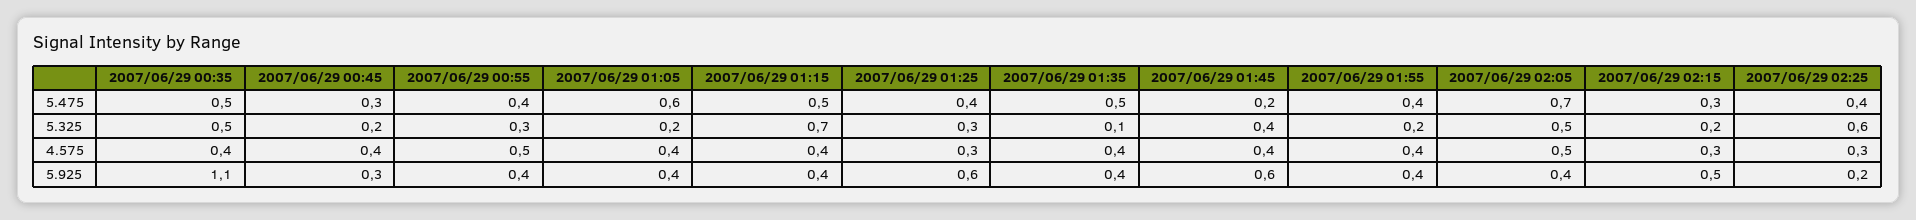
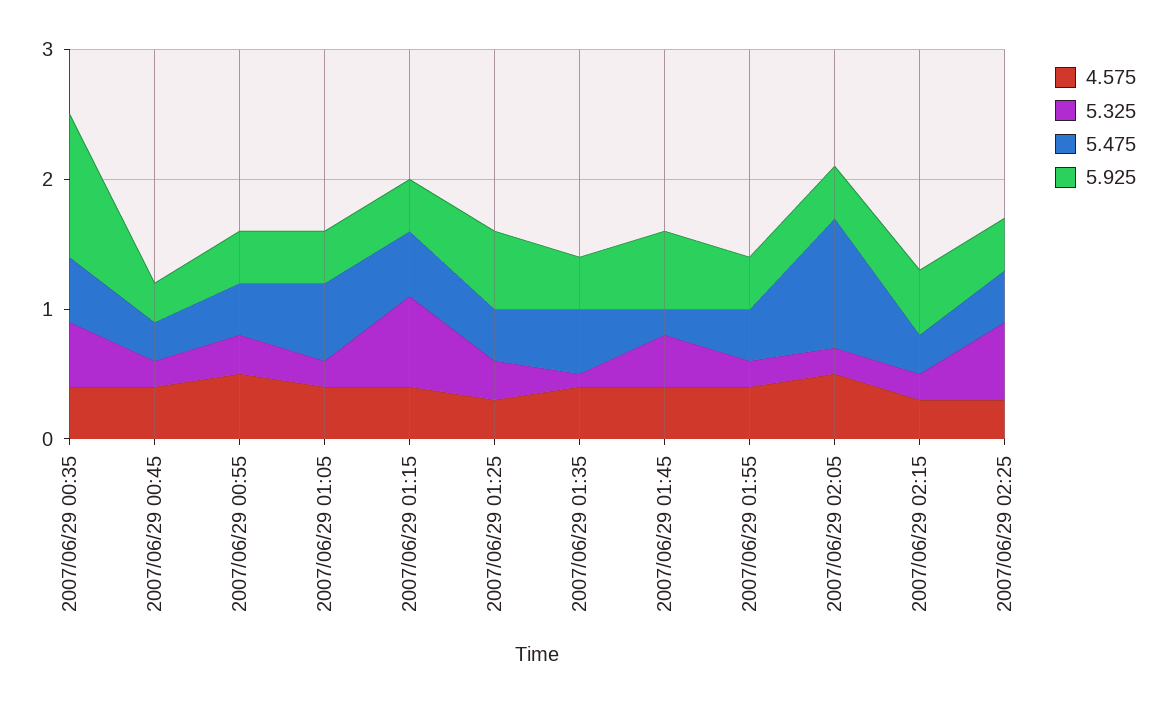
  {
    "5.475": {
      "2007/06/29 00:35": 0.5,
      "2007/06/29 00:45": 0.3,
      "2007/06/29 00:55": 0.4,
      "2007/06/29 01:05": 0.6,
      "2007/06/29 01:15": 0.5,
      "2007/06/29 01:25": 0.4,
      "2007/06/29 01:35": 0.5,
      "2007/06/29 01:45": 0.2,
      "2007/06/29 01:55": 0.4,
-     "2007/06/29 02:05": 0.7,
+     "2007/06/29 02:05": 1,
      "2007/06/29 02:15": 0.3,
      "2007/06/29 02:25": 0.4
    },
    "5.325": {
      "2007/06/29 00:35": 0.5,
      "2007/06/29 00:45": 0.2,
      "2007/06/29 00:55": 0.3,
      "2007/06/29 01:05": 0.2,
      "2007/06/29 01:15": 0.7,
      "2007/06/29 01:25": 0.3,
      "2007/06/29 01:35": 0.1,
      "2007/06/29 01:45": 0.4,
      "2007/06/29 01:55": 0.2,
-     "2007/06/29 02:05": 0.5,
+     "2007/06/29 02:05": 0.2,
      "2007/06/29 02:15": 0.2,
      "2007/06/29 02:25": 0.6
    },
    "4.575": {
      "2007/06/29 00:35": 0.4,
      "2007/06/29 00:45": 0.4,
      "2007/06/29 00:55": 0.5,
      "2007/06/29 01:05": 0.4,
      "2007/06/29 01:15": 0.4,
      "2007/06/29 01:25": 0.3,
      "2007/06/29 01:35": 0.4,
      "2007/06/29 01:45": 0.4,
      "2007/06/29 01:55": 0.4,
      "2007/06/29 02:05": 0.5,
      "2007/06/29 02:15": 0.3,
      "2007/06/29 02:25": 0.3
    },
    "5.925": {
      "2007/06/29 00:35": 1.1,
      "2007/06/29 00:45": 0.3,
      "2007/06/29 00:55": 0.4,
      "2007/06/29 01:05": 0.4,
      "2007/06/29 01:15": 0.4,
      "2007/06/29 01:25": 0.6,
      "2007/06/29 01:35": 0.4,
      "2007/06/29 01:45": 0.6,
      "2007/06/29 01:55": 0.4,
      "2007/06/29 02:05": 0.4,
      "2007/06/29 02:15": 0.5,
-     "2007/06/29 02:25": 0.2
+     "2007/06/29 02:25": 0.4
    }
  }

